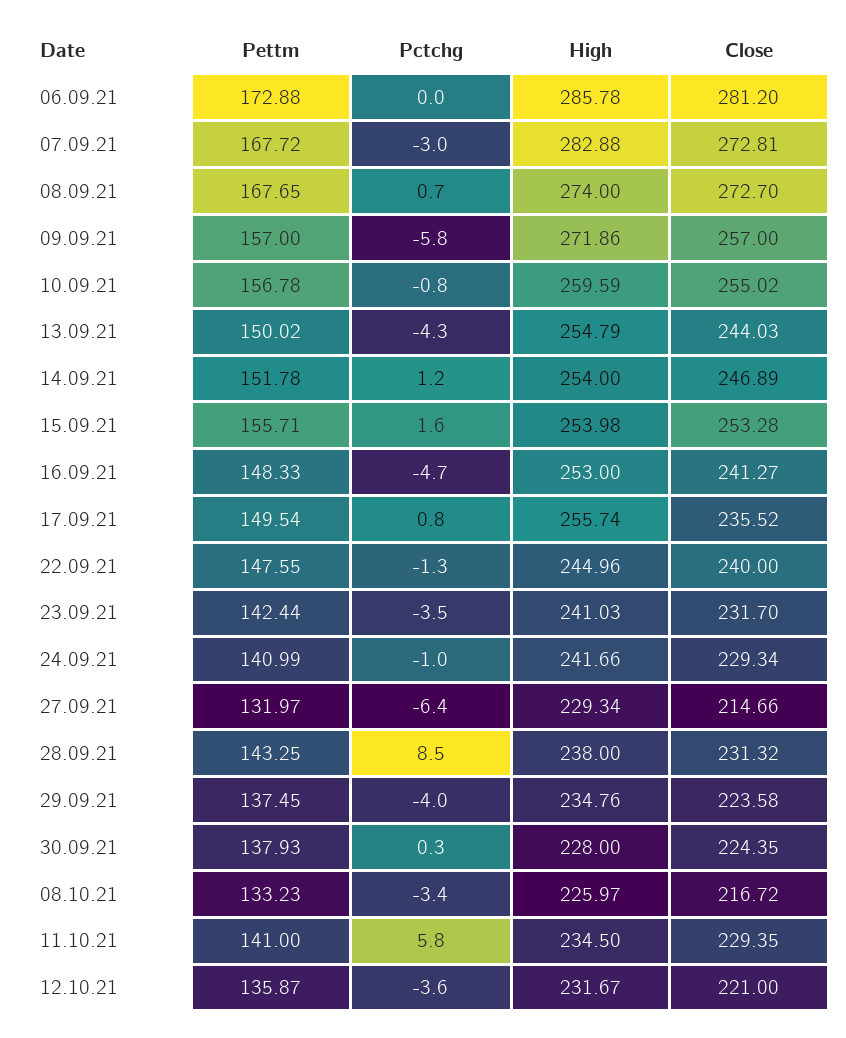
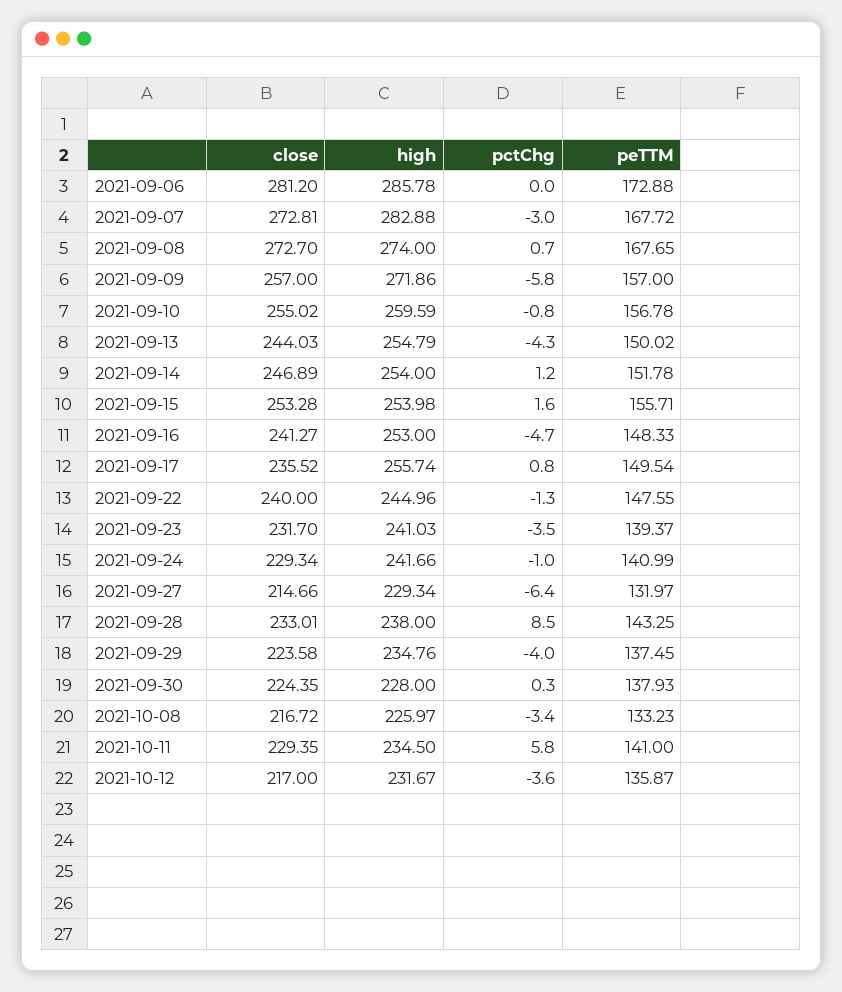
  {
    "Pettm": {
      "06.09.21": 172.88,
      "07.09.21": 167.72,
      "08.09.21": 167.65,
      "09.09.21": 157,
      "10.09.21": 156.78,
      "13.09.21": 150.02,
      "14.09.21": 151.78,
      "15.09.21": 155.71,
      "16.09.21": 148.33,
      "17.09.21": 149.54,
      "22.09.21": 147.55,
-     "23.09.21": 142.44,
+     "23.09.21": 139.37,
      "24.09.21": 140.99,
      "27.09.21": 131.97,
      "28.09.21": 143.25,
      "29.09.21": 137.45,
      "30.09.21": 137.93,
      "08.10.21": 133.23,
      "11.10.21": 141,
      "12.10.21": 135.87
    },
    "Pctchg": {
      "06.09.21": 0,
      "07.09.21": -3,
      "08.09.21": 0.7,
      "09.09.21": -5.8,
      "10.09.21": -0.8,
      "13.09.21": -4.3,
      "14.09.21": 1.2,
      "15.09.21": 1.6,
      "16.09.21": -4.7,
      "17.09.21": 0.8,
      "22.09.21": -1.3,
      "23.09.21": -3.5,
      "24.09.21": -1,
      "27.09.21": -6.4,
      "28.09.21": 8.5,
      "29.09.21": -4,
      "30.09.21": 0.3,
      "08.10.21": -3.4,
      "11.10.21": 5.8,
      "12.10.21": -3.6
    },
    "High": {
      "06.09.21": 285.78,
      "07.09.21": 282.88,
      "08.09.21": 274,
      "09.09.21": 271.86,
      "10.09.21": 259.59,
      "13.09.21": 254.79,
      "14.09.21": 254,
      "15.09.21": 253.98,
      "16.09.21": 253,
      "17.09.21": 255.74,
      "22.09.21": 244.96,
      "23.09.21": 241.03,
      "24.09.21": 241.66,
      "27.09.21": 229.34,
      "28.09.21": 238,
      "29.09.21": 234.76,
      "30.09.21": 228,
      "08.10.21": 225.97,
      "11.10.21": 234.5,
      "12.10.21": 231.67
    },
    "Close": {
      "06.09.21": 281.2,
      "07.09.21": 272.81,
      "08.09.21": 272.7,
      "09.09.21": 257,
      "10.09.21": 255.02,
      "13.09.21": 244.03,
      "14.09.21": 246.89,
      "15.09.21": 253.28,
      "16.09.21": 241.27,
      "17.09.21": 235.52,
      "22.09.21": 240,
      "23.09.21": 231.7,
      "24.09.21": 229.34,
      "27.09.21": 214.66,
-     "28.09.21": 231.32,
+     "28.09.21": 233.01,
      "29.09.21": 223.58,
      "30.09.21": 224.35,
      "08.10.21": 216.72,
      "11.10.21": 229.35,
-     "12.10.21": 221
+     "12.10.21": 217
    }
  }

